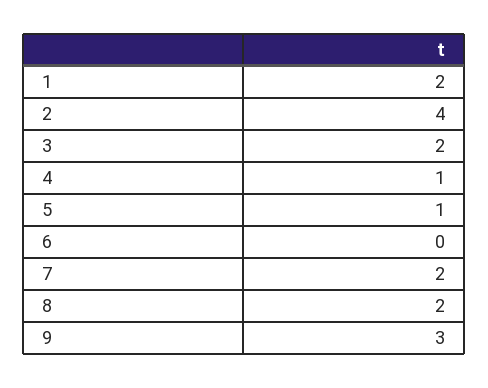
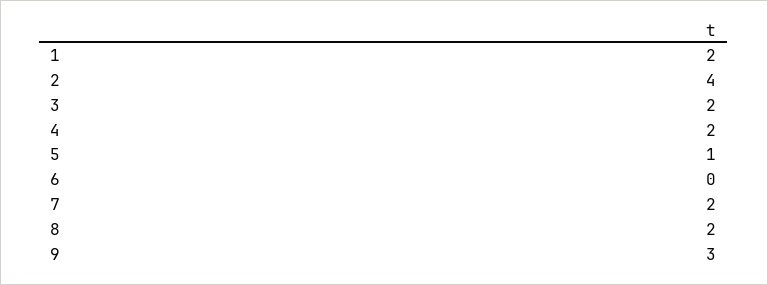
  {
    "1": 2,
    "2": 4,
    "3": 2,
-   "4": 1,
+   "4": 2,
    "5": 1,
    "6": 0,
    "7": 2,
    "8": 2,
    "9": 3
  }

